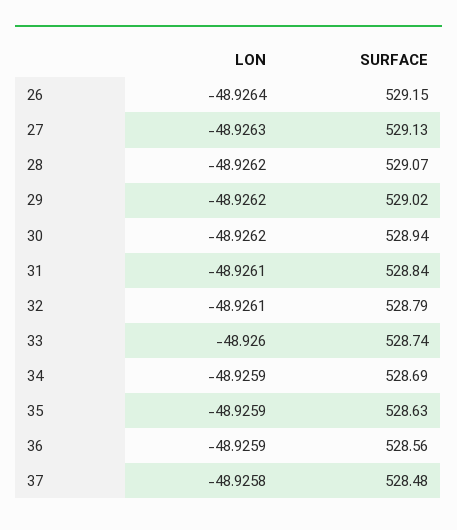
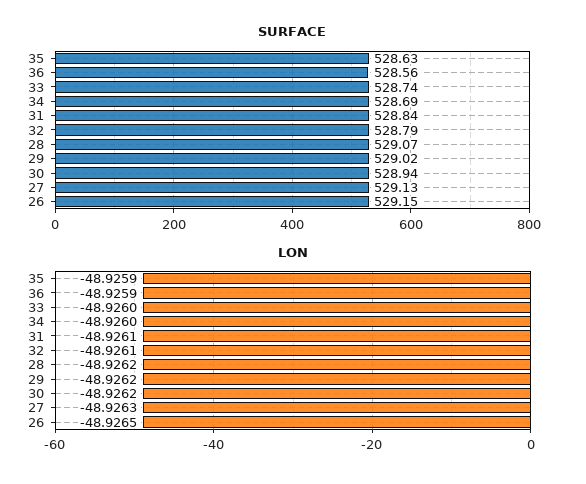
  {
    "LON": {
-     "26": -48.9264,
+     "26": -48.9265,
      "27": -48.9263,
      "28": -48.9262,
      "29": -48.9262,
      "30": -48.9262,
      "31": -48.9261,
      "32": -48.9261,
      "33": -48.926,
-     "34": -48.9259,
+     "34": -48.926,
      "35": -48.9259,
-     "36": -48.9259,
+     "36": -48.9259
-     "37": -48.9258
    },
    "SURFACE": {
      "26": 529.15,
      "27": 529.13,
      "28": 529.07,
      "29": 529.02,
      "30": 528.94,
      "31": 528.84,
      "32": 528.79,
      "33": 528.74,
      "34": 528.69,
      "35": 528.63,
-     "36": 528.56,
+     "36": 528.56
-     "37": 528.48
    }
  }

